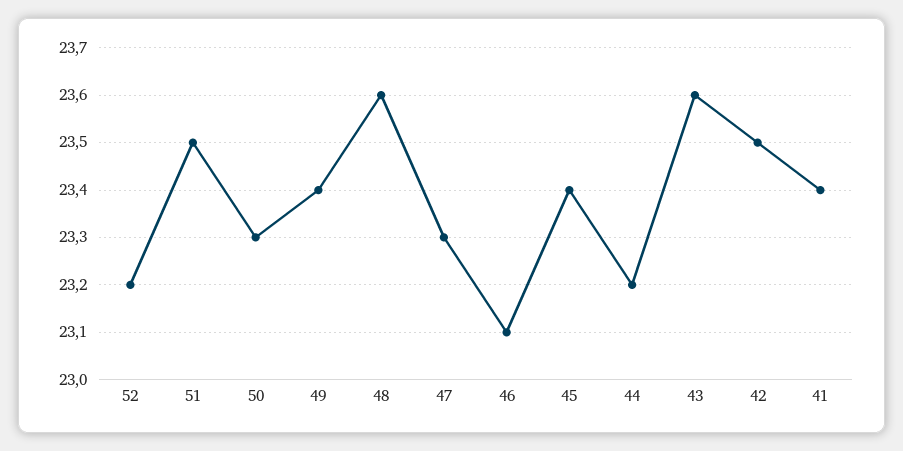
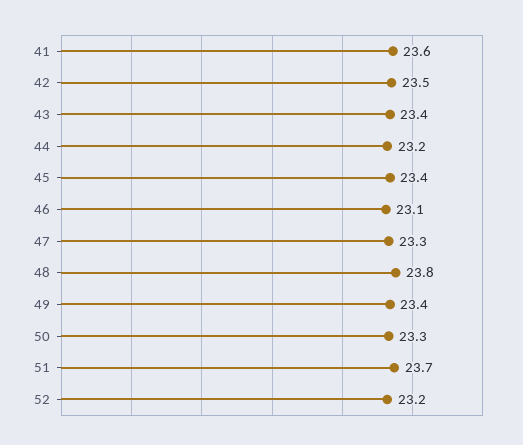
  {
    "52": 23.2,
-   "51": 23.5,
+   "51": 23.7,
    "50": 23.3,
    "49": 23.4,
-   "48": 23.6,
+   "48": 23.8,
    "47": 23.3,
    "46": 23.1,
    "45": 23.4,
    "44": 23.2,
-   "43": 23.6,
+   "43": 23.4,
    "42": 23.5,
-   "41": 23.4
+   "41": 23.6
  }

